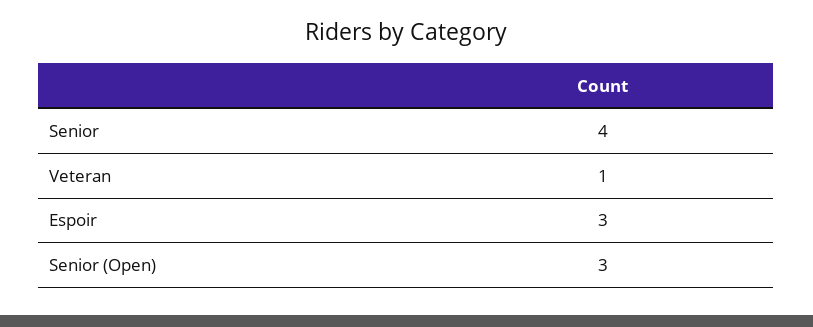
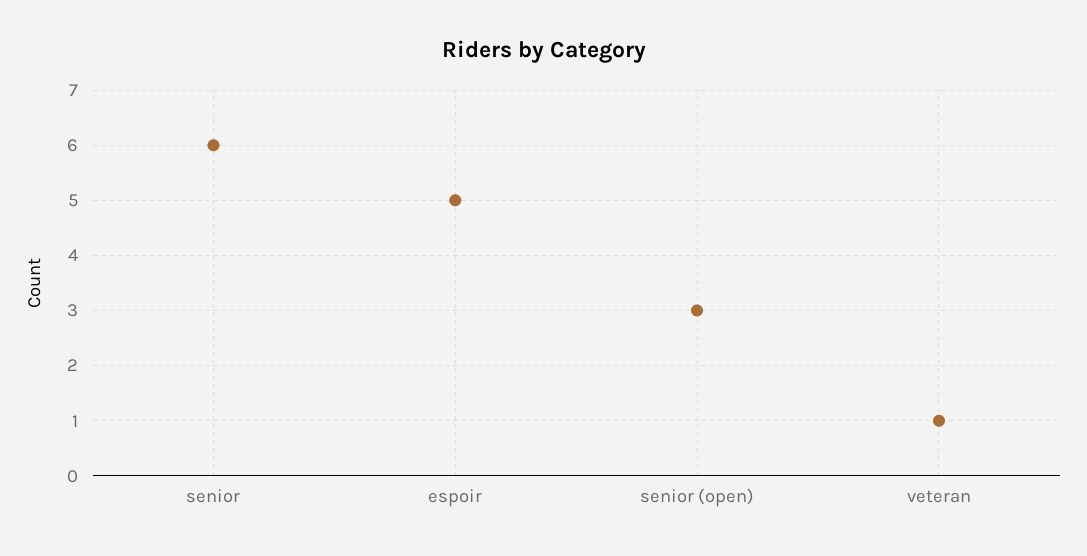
  {
-   "Senior": 4,
+   "Senior": 6,
    "Veteran": 1,
-   "Espoir": 3,
+   "Espoir": 5,
    "Senior (Open)": 3
  }

